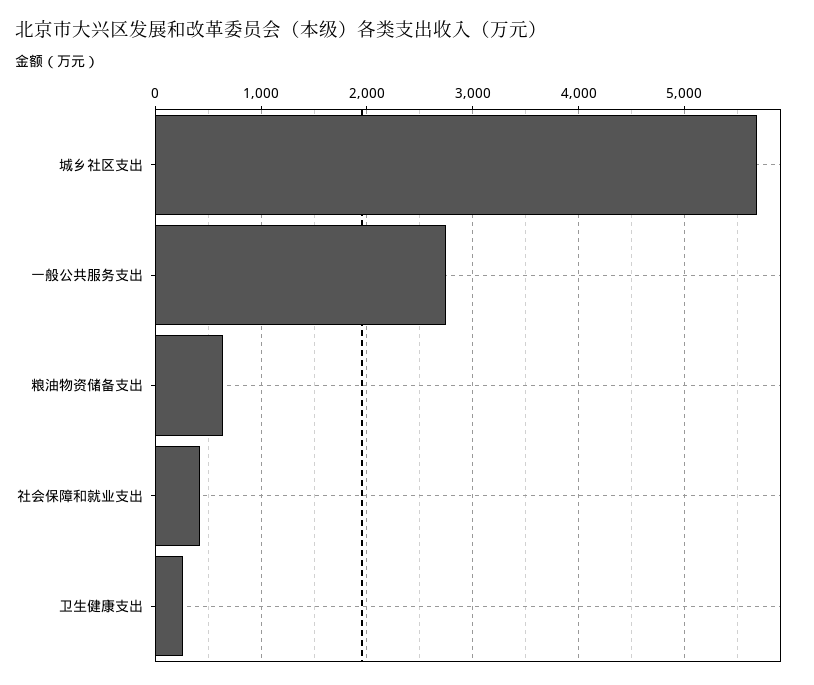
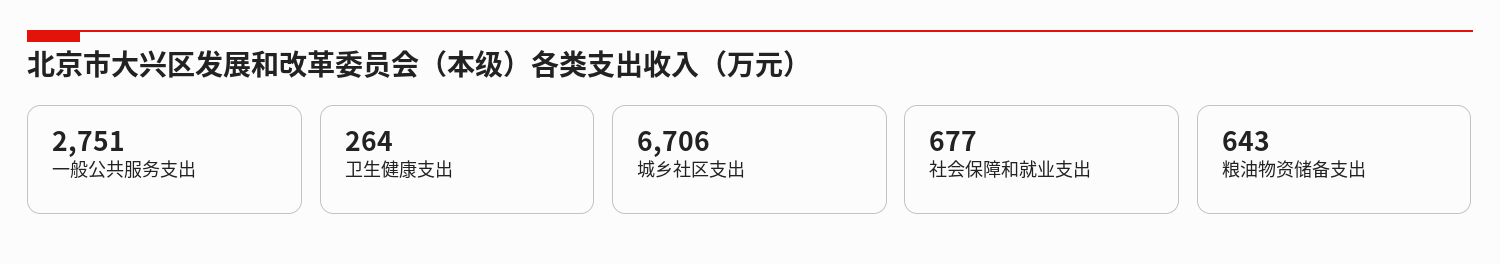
  {
-   "城乡社区支出": 5700,
+   "城乡社区支出": 6706,
    "一般公共服务支出": 2751,
    "粮油物资储备支出": 643,
-   "社会保障和就业支出": 400,
+   "社会保障和就业支出": 677,
    "卫生健康支出": 264
  }

